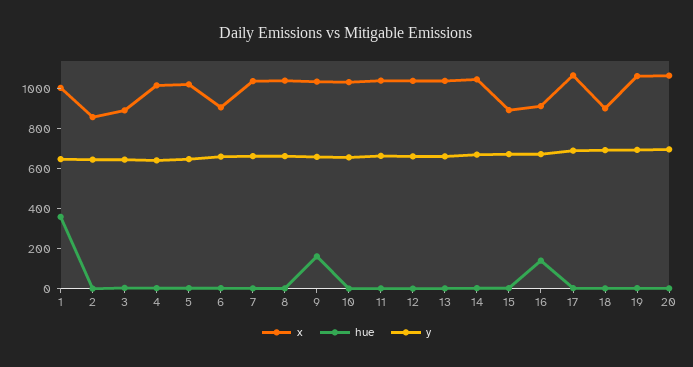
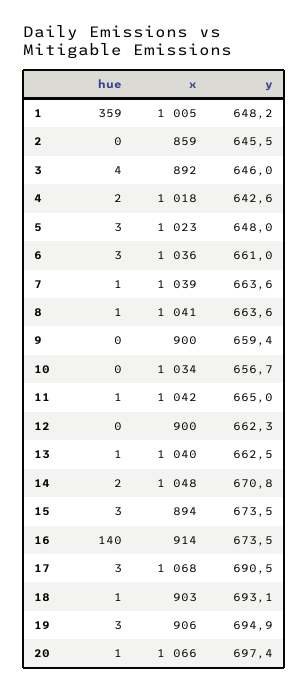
  {
    "x": {
      "1": 1005,
      "2": 859,
      "3": 892,
      "4": 1018,
      "5": 1023,
-     "6": 900,
+     "6": 1036,
      "7": 1039,
      "8": 1041,
-     "9": 1050,
+     "9": 900,
      "10": 1034,
      "11": 1042,
-     "12": 1050,
+     "12": 900,
      "13": 1040,
      "14": 1048,
      "15": 894,
      "16": 914,
      "17": 1068,
      "18": 903,
-     "19": 1050,
+     "19": 906,
      "20": 1066
    },
    "hue": {
      "1": 359,
      "2": 0,
      "3": 4,
      "4": 2,
      "5": 3,
      "6": 3,
      "7": 1,
      "8": 1,
-     "9": 150,
+     "9": 0,
      "10": 0,
      "11": 1,
      "12": 0,
      "13": 1,
      "14": 2,
      "15": 3,
      "16": 140,
      "17": 3,
      "18": 1,
      "19": 3,
      "20": 1
    },
    "y": {
      "1": 648.2,
      "2": 645.5,
      "3": 646,
      "4": 642.6,
      "5": 648,
      "6": 661,
      "7": 663.6,
      "8": 663.6,
      "9": 659.4,
      "10": 656.7,
      "11": 665,
      "12": 662.3,
      "13": 662.5,
      "14": 670.8,
      "15": 673.5,
      "16": 673.5,
      "17": 690.5,
      "18": 693.1,
      "19": 694.9,
      "20": 697.4
    }
  }

